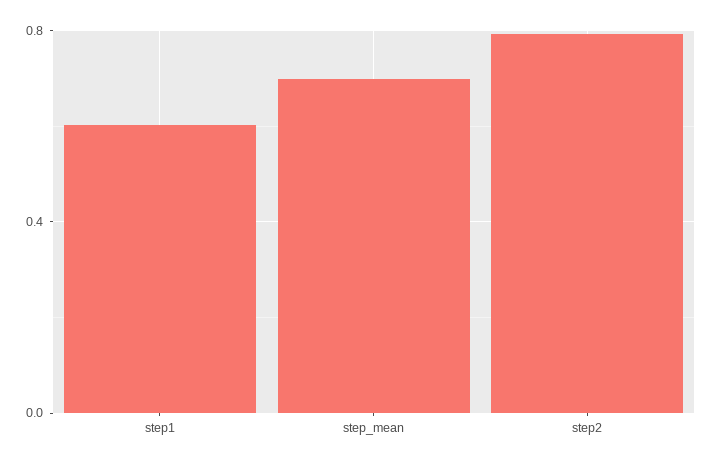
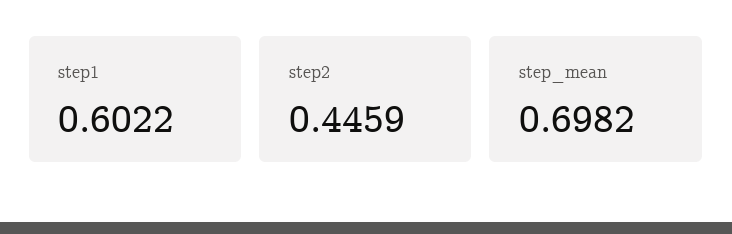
  {
    "step1": 0.6022,
    "step_mean": 0.6982,
-   "step2": 0.8
+   "step2": 0.4459
  }

